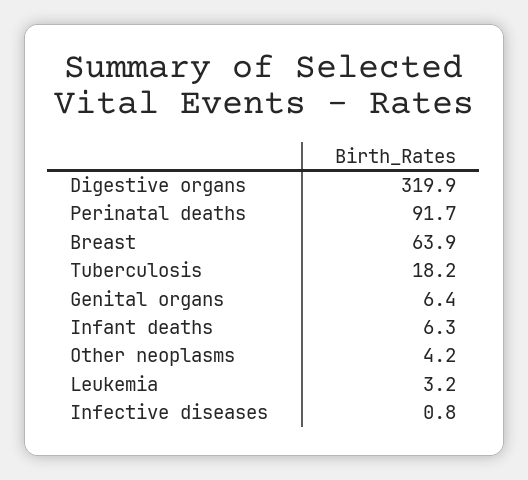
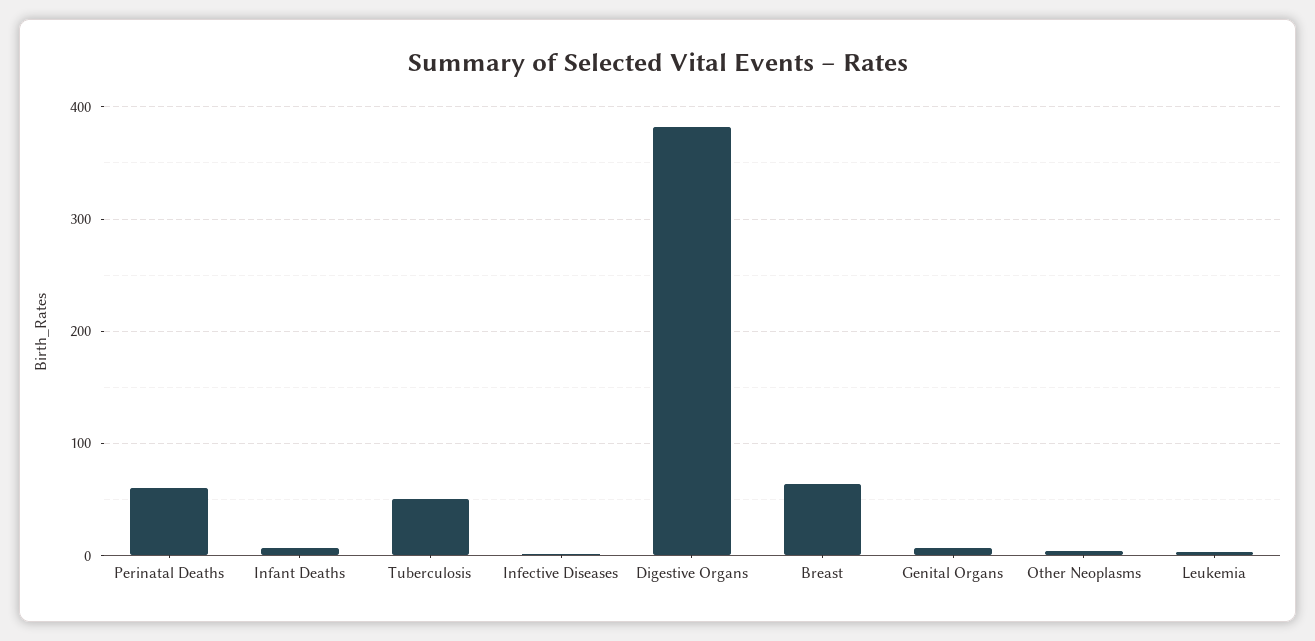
  {
-   "Digestive organs": 319.9,
+   "Digestive organs": 380,
-   "Perinatal deaths": 91.7,
+   "Perinatal deaths": 60,
    "Breast": 63.9,
-   "Tuberculosis": 18.2,
+   "Tuberculosis": 50,
    "Genital organs": 6.4,
    "Infant deaths": 6.3,
    "Other neoplasms": 4.2,
    "Leukemia": 3.2,
    "Infective diseases": 0.8
  }

